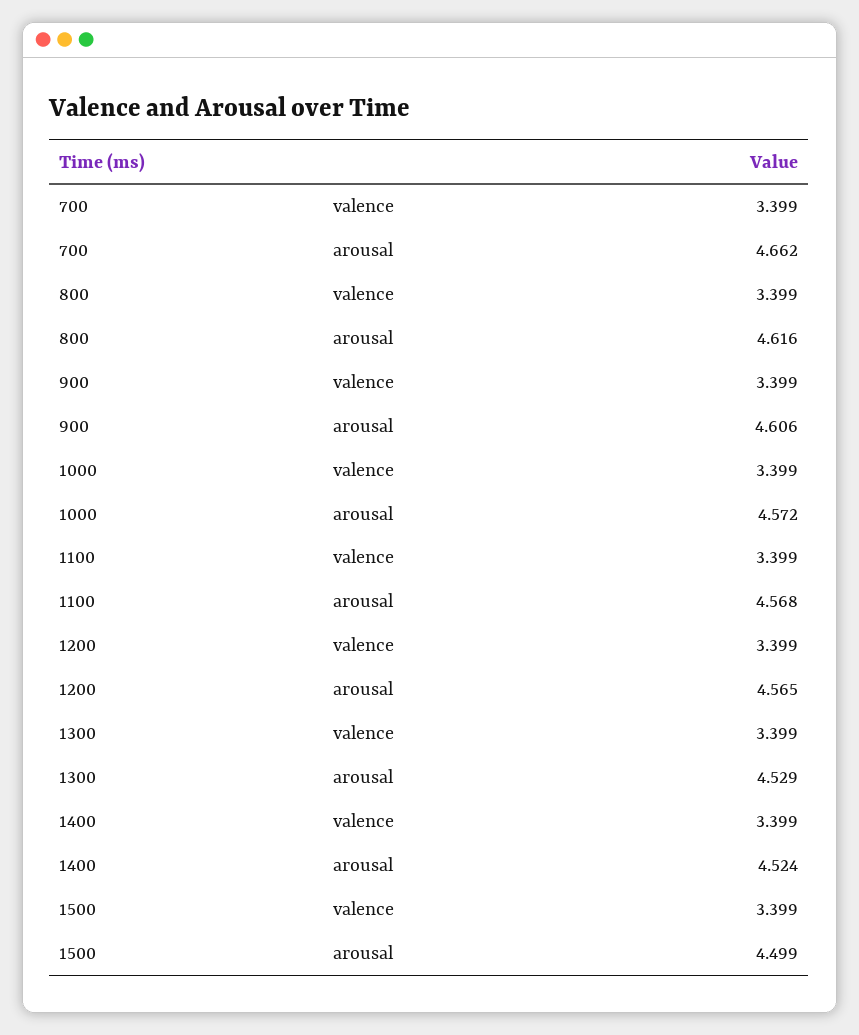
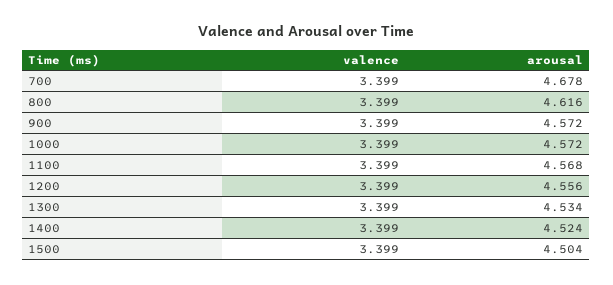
  {
    "700": {
      "valence": 3.399,
-     "arousal": 4.662
+     "arousal": 4.678
    },
    "800": {
      "valence": 3.399,
      "arousal": 4.616
    },
    "900": {
      "valence": 3.399,
-     "arousal": 4.606
+     "arousal": 4.572
    },
    "1000": {
      "valence": 3.399,
      "arousal": 4.572
    },
    "1100": {
      "valence": 3.399,
      "arousal": 4.568
    },
    "1200": {
      "valence": 3.399,
-     "arousal": 4.565
+     "arousal": 4.556
    },
    "1300": {
      "valence": 3.399,
-     "arousal": 4.529
+     "arousal": 4.534
    },
    "1400": {
      "valence": 3.399,
      "arousal": 4.524
    },
    "1500": {
      "valence": 3.399,
-     "arousal": 4.499
+     "arousal": 4.504
    }
  }

